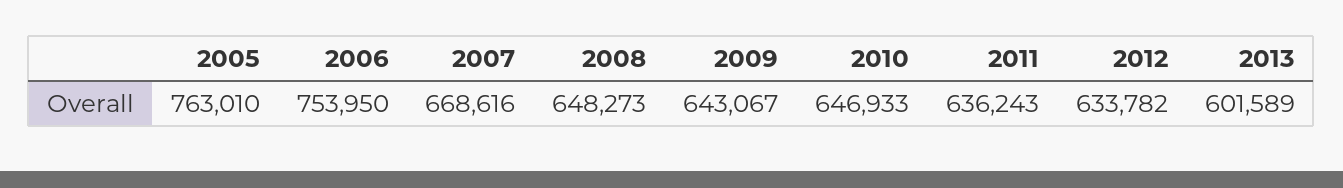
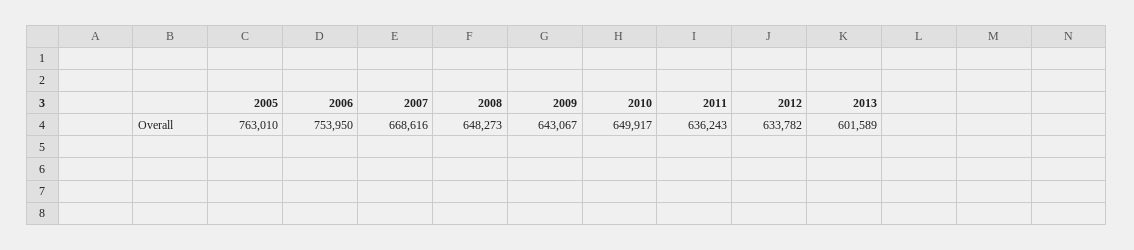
  {
    "2005": 763010,
    "2006": 753950,
    "2007": 668616,
    "2008": 648273,
    "2009": 643067,
-   "2010": 646933,
+   "2010": 649917,
    "2011": 636243,
    "2012": 633782,
    "2013": 601589
  }

